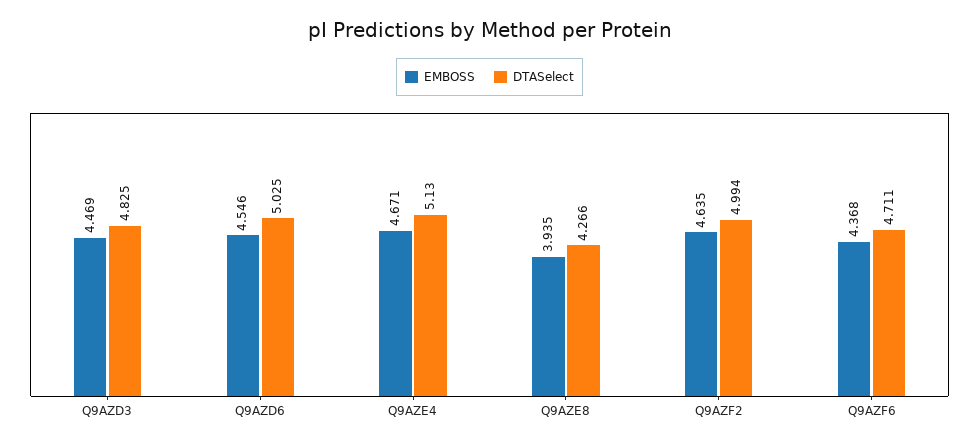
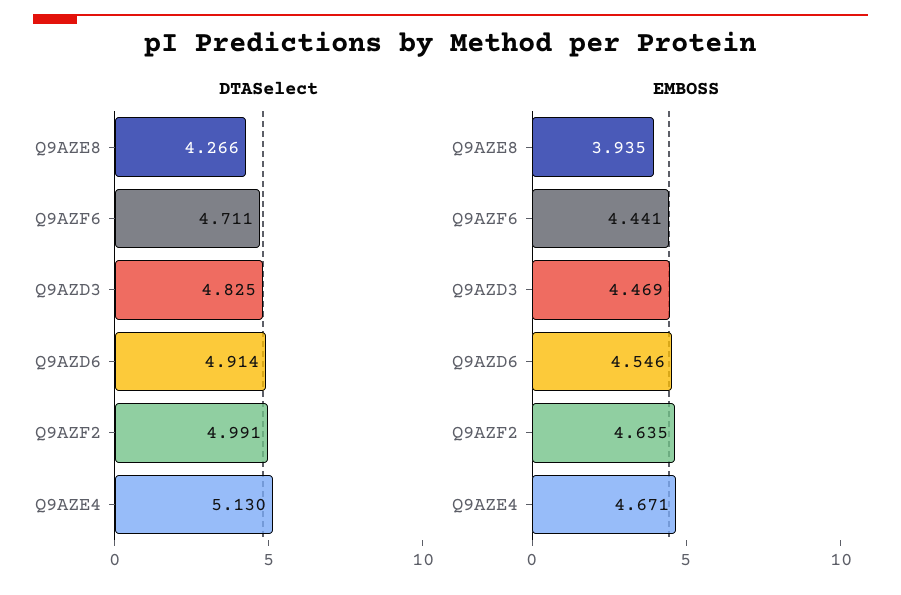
  {
    "EMBOSS": {
      "Q9AZD3": 4.469,
      "Q9AZD6": 4.546,
      "Q9AZE4": 4.671,
      "Q9AZE8": 3.935,
      "Q9AZF2": 4.635,
-     "Q9AZF6": 4.368
+     "Q9AZF6": 4.441
    },
    "DTASelect": {
      "Q9AZD3": 4.825,
-     "Q9AZD6": 5.025,
+     "Q9AZD6": 4.914,
      "Q9AZE4": 5.13,
      "Q9AZE8": 4.266,
-     "Q9AZF2": 4.994,
+     "Q9AZF2": 4.991,
      "Q9AZF6": 4.711
    }
  }

